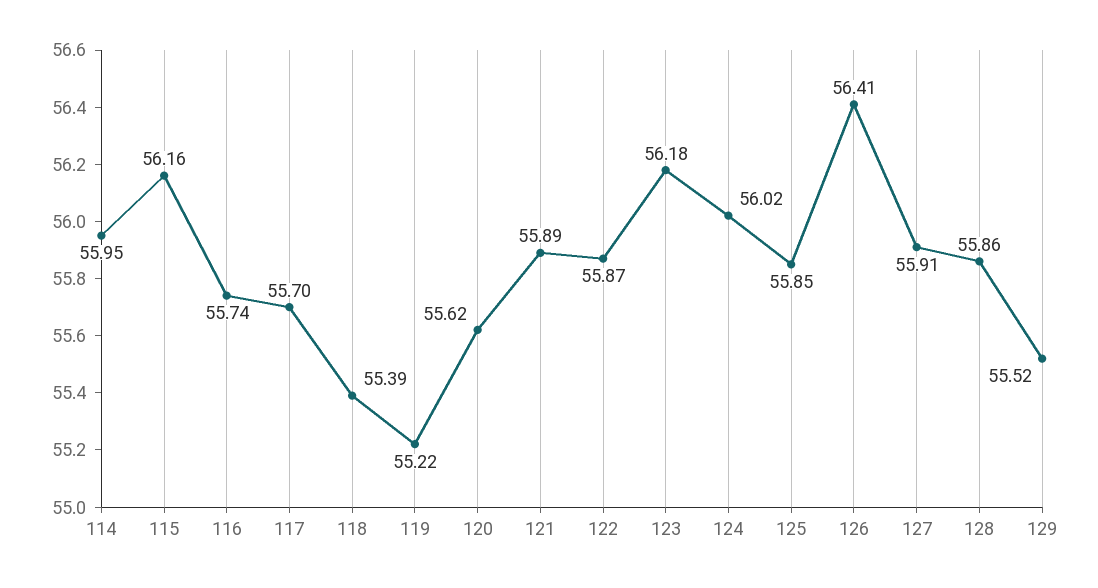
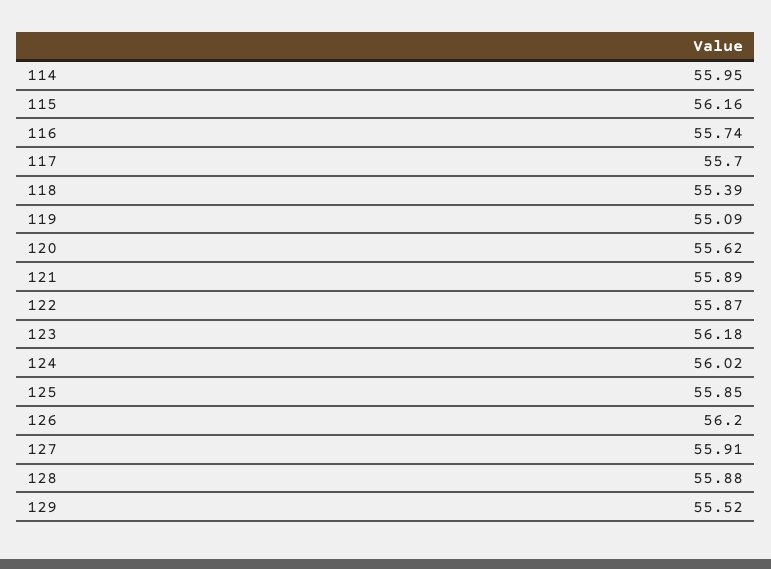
  {
    "114": 55.95,
    "115": 56.16,
    "116": 55.74,
    "117": 55.7,
    "118": 55.39,
-   "119": 55.22,
+   "119": 55.09,
    "120": 55.62,
    "121": 55.89,
    "122": 55.87,
    "123": 56.18,
    "124": 56.02,
    "125": 55.85,
-   "126": 56.41,
+   "126": 56.2,
    "127": 55.91,
-   "128": 55.86,
+   "128": 55.88,
    "129": 55.52
  }

